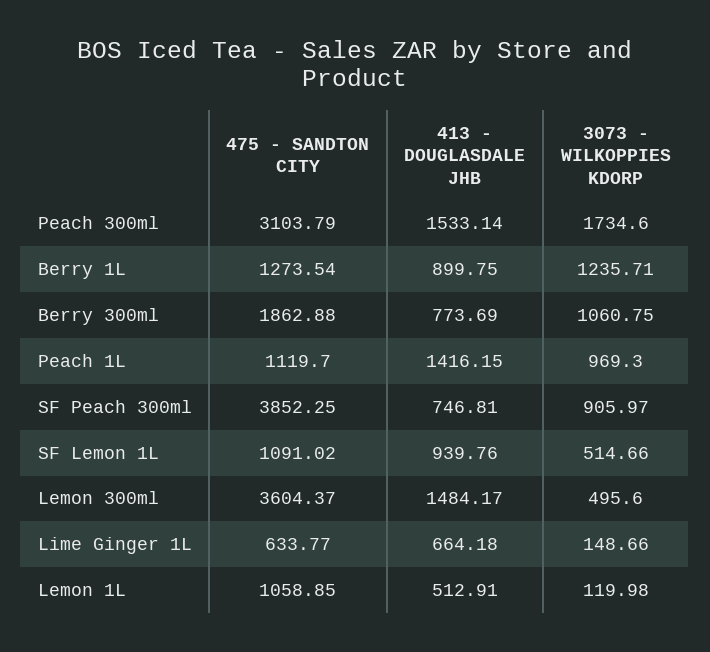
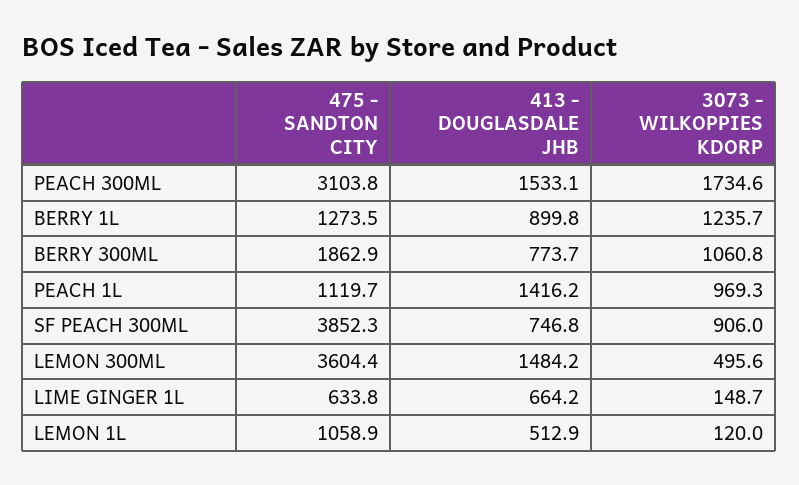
  {
    "475 - SANDTON CITY": {
      "Peach 300ml": 3103.79,
      "Berry 1L": 1273.54,
      "Berry 300ml": 1862.88,
      "Peach 1L": 1119.7,
      "SF Peach 300ml": 3852.25,
-     "SF Lemon 1L": 1091.02,
      "Lemon 300ml": 3604.37,
      "Lime Ginger 1L": 633.77,
      "Lemon 1L": 1058.85
    },
    "413 - DOUGLASDALE JHB": {
      "Peach 300ml": 1533.14,
      "Berry 1L": 899.75,
      "Berry 300ml": 773.69,
      "Peach 1L": 1416.15,
      "SF Peach 300ml": 746.81,
-     "SF Lemon 1L": 939.76,
      "Lemon 300ml": 1484.17,
      "Lime Ginger 1L": 664.18,
      "Lemon 1L": 512.91
    },
    "3073 - WILKOPPIES KDORP": {
      "Peach 300ml": 1734.6,
      "Berry 1L": 1235.71,
      "Berry 300ml": 1060.75,
      "Peach 1L": 969.3,
      "SF Peach 300ml": 905.97,
-     "SF Lemon 1L": 514.66,
      "Lemon 300ml": 495.6,
      "Lime Ginger 1L": 148.66,
      "Lemon 1L": 119.98
    }
  }

